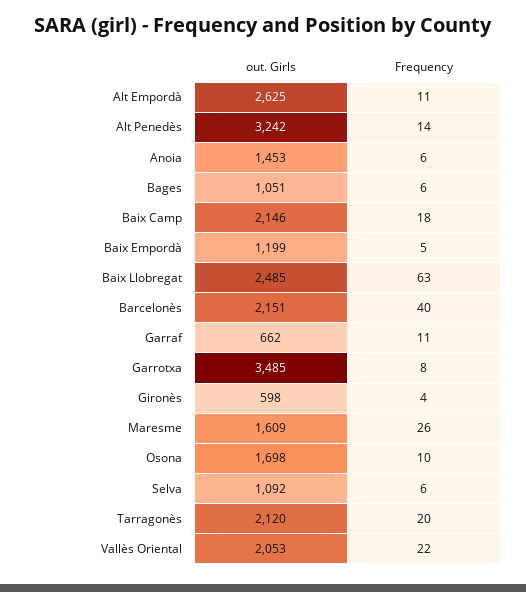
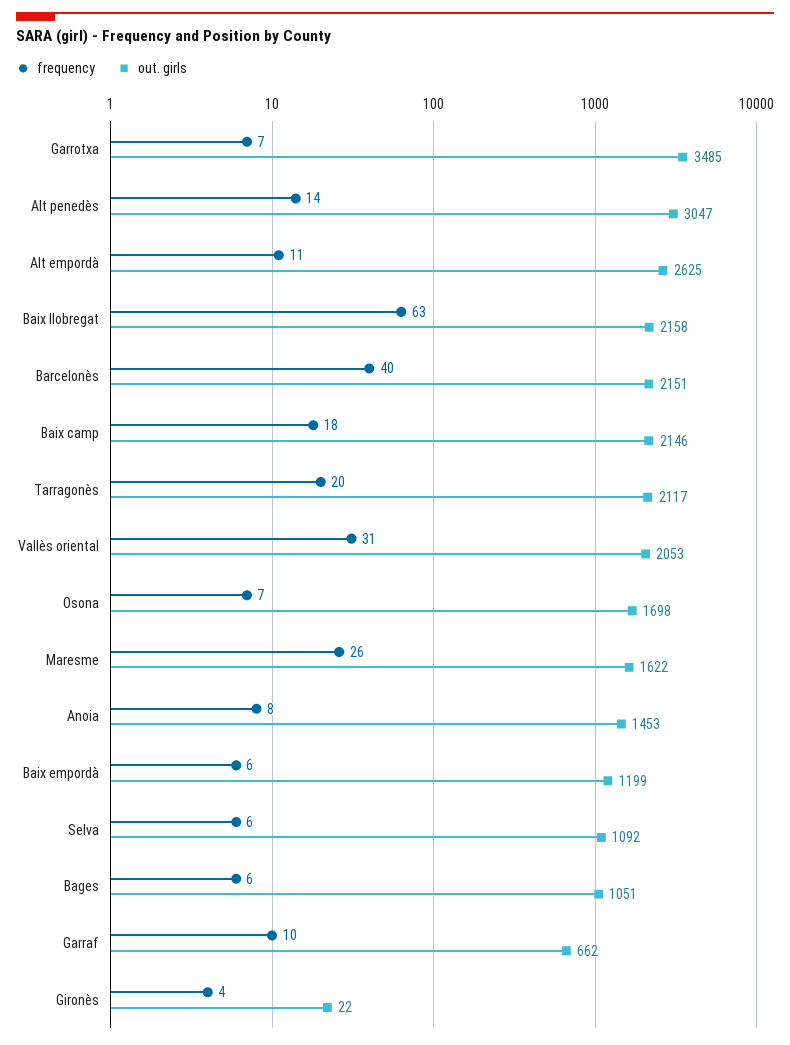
  {
    "out. Girls": {
      "Alt Empordà": 2625,
-     "Alt Penedès": 3242,
+     "Alt Penedès": 3047,
      "Anoia": 1453,
      "Bages": 1051,
      "Baix Camp": 2146,
      "Baix Empordà": 1199,
-     "Baix Llobregat": 2485,
+     "Baix Llobregat": 2158,
      "Barcelonès": 2151,
      "Garraf": 662,
      "Garrotxa": 3485,
-     "Gironès": 598,
+     "Gironès": 22,
-     "Maresme": 1609,
+     "Maresme": 1622,
      "Osona": 1698,
      "Selva": 1092,
-     "Tarragonès": 2120,
+     "Tarragonès": 2117,
      "Vallès Oriental": 2053
    },
    "Frequency": {
      "Alt Empordà": 11,
      "Alt Penedès": 14,
-     "Anoia": 6,
+     "Anoia": 8,
      "Bages": 6,
      "Baix Camp": 18,
-     "Baix Empordà": 5,
+     "Baix Empordà": 6,
      "Baix Llobregat": 63,
      "Barcelonès": 40,
-     "Garraf": 11,
+     "Garraf": 10,
-     "Garrotxa": 8,
+     "Garrotxa": 7,
      "Gironès": 4,
      "Maresme": 26,
-     "Osona": 10,
+     "Osona": 7,
      "Selva": 6,
      "Tarragonès": 20,
-     "Vallès Oriental": 22
+     "Vallès Oriental": 31
    }
  }

